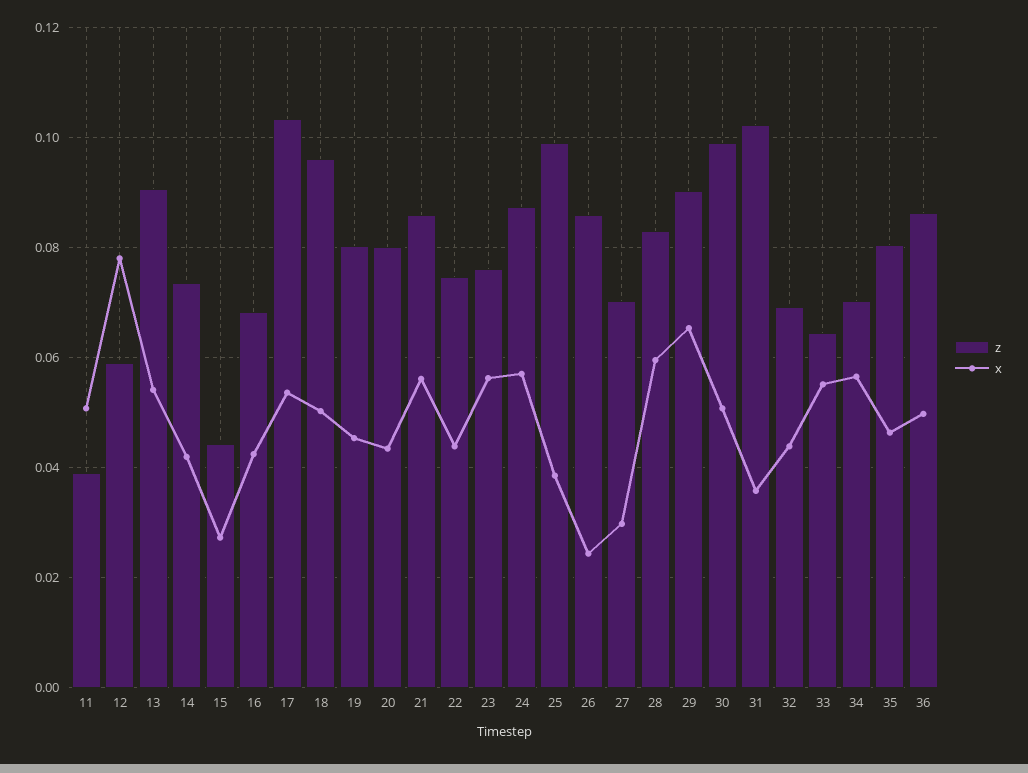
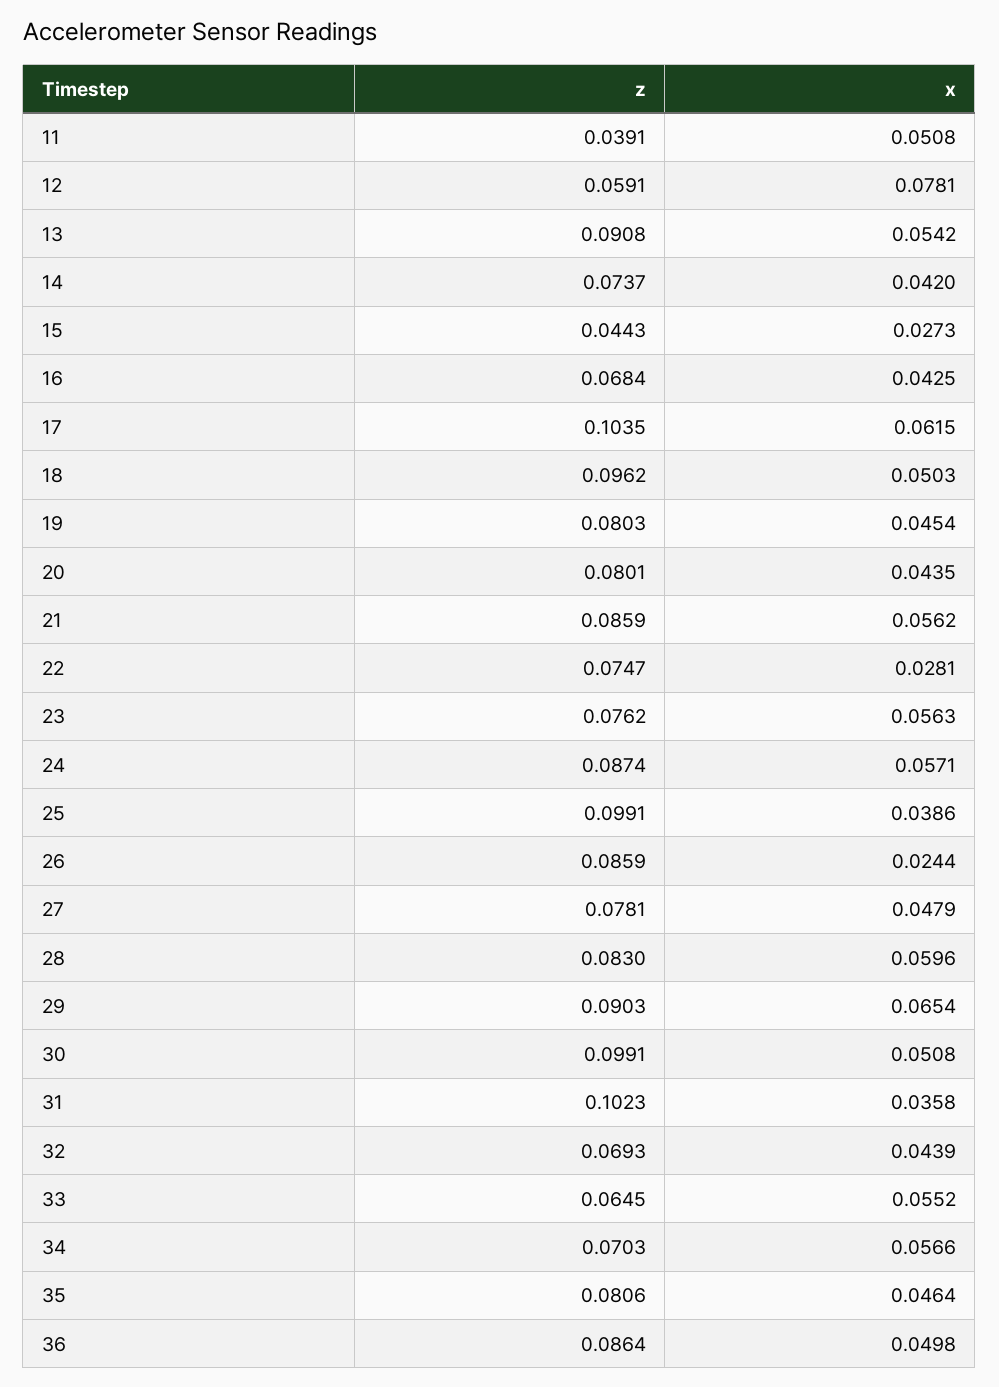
  {
    "z": {
      "11": 0.0391,
      "12": 0.0591,
      "13": 0.0908,
      "14": 0.0737,
      "15": 0.0443,
      "16": 0.0684,
      "17": 0.1035,
      "18": 0.0962,
      "19": 0.0803,
      "20": 0.0801,
      "21": 0.0859,
      "22": 0.0747,
      "23": 0.0762,
      "24": 0.0874,
      "25": 0.0991,
      "26": 0.0859,
-     "27": 0.07,
+     "27": 0.0781,
      "28": 0.083,
      "29": 0.0903,
      "30": 0.0991,
      "31": 0.1023,
      "32": 0.0693,
      "33": 0.0645,
      "34": 0.0703,
      "35": 0.0806,
      "36": 0.0864
    },
    "x": {
      "11": 0.0508,
      "12": 0.0781,
      "13": 0.0542,
      "14": 0.042,
      "15": 0.0273,
      "16": 0.0425,
-     "17": 0.054,
+     "17": 0.0615,
      "18": 0.0503,
      "19": 0.0454,
      "20": 0.0435,
      "21": 0.0562,
-     "22": 0.044,
+     "22": 0.0281,
      "23": 0.0563,
      "24": 0.0571,
      "25": 0.0386,
      "26": 0.0244,
-     "27": 0.03,
+     "27": 0.0479,
      "28": 0.0596,
      "29": 0.0654,
      "30": 0.0508,
      "31": 0.0358,
      "32": 0.0439,
      "33": 0.0552,
      "34": 0.0566,
      "35": 0.0464,
      "36": 0.0498
    }
  }

